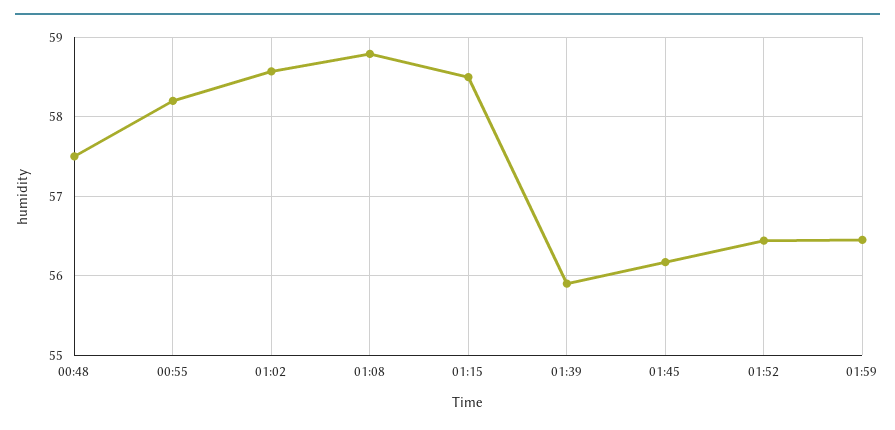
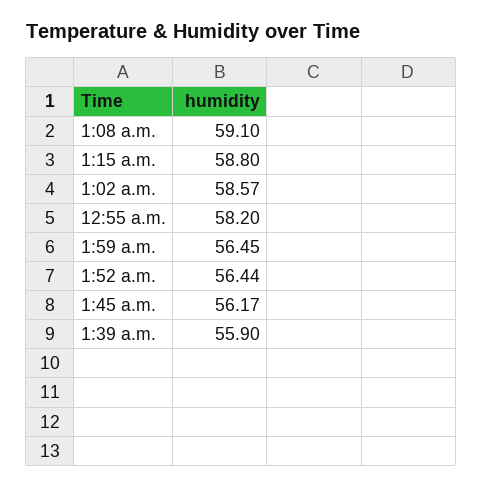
  {
-   "00:48": 57.5,
    "00:55": 58.2,
    "01:02": 58.57,
-   "01:08": 58.8,
+   "01:08": 59.1,
-   "01:15": 58.5,
+   "01:15": 58.8,
    "01:39": 55.9,
    "01:45": 56.17,
    "01:52": 56.44,
    "01:59": 56.45
  }

